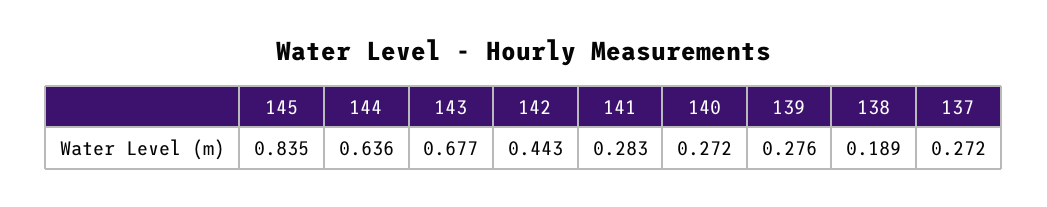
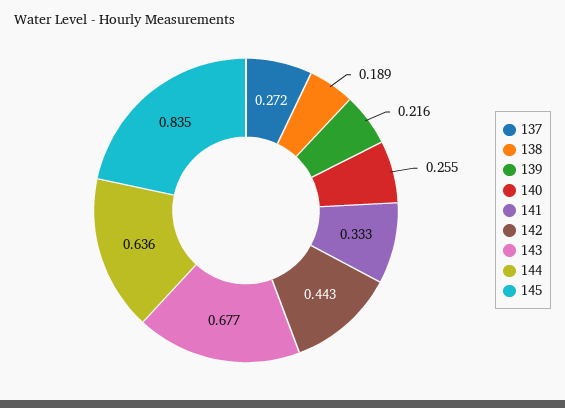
  {
    "145": 0.835,
    "144": 0.636,
    "143": 0.677,
    "142": 0.443,
-   "141": 0.283,
+   "141": 0.333,
-   "140": 0.272,
+   "140": 0.255,
-   "139": 0.276,
+   "139": 0.216,
    "138": 0.189,
    "137": 0.272
  }

